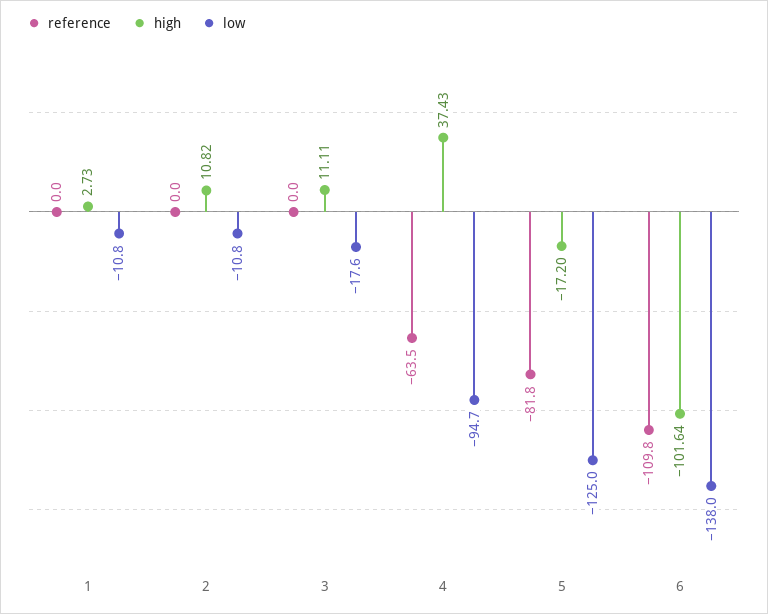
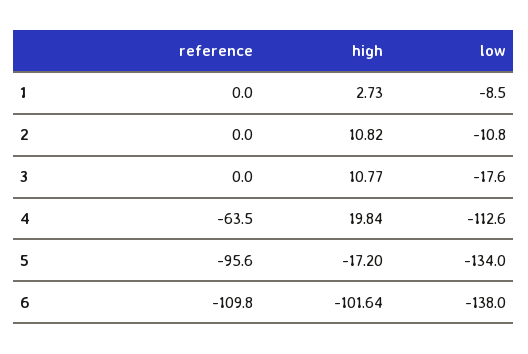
  {
    "reference": {
      "1": 0,
      "2": 0,
      "3": 0,
      "4": -63.5,
-     "5": -81.8,
+     "5": -95.6,
      "6": -109.8
    },
    "high": {
      "1": 2.73,
      "2": 10.82,
-     "3": 11.11,
+     "3": 10.77,
-     "4": 37.43,
+     "4": 19.84,
      "5": -17.2,
      "6": -101.64
    },
    "low": {
-     "1": -10.8,
+     "1": -8.5,
      "2": -10.8,
      "3": -17.6,
-     "4": -94.7,
+     "4": -112.6,
-     "5": -125,
+     "5": -134,
      "6": -138
    }
  }

